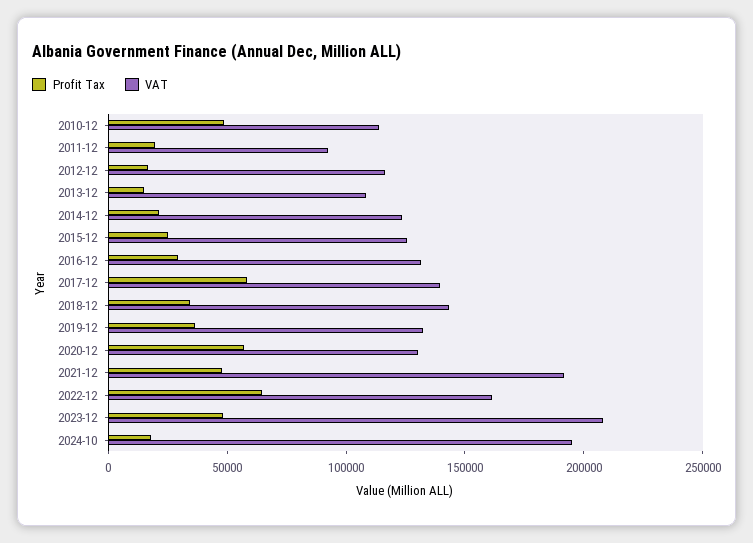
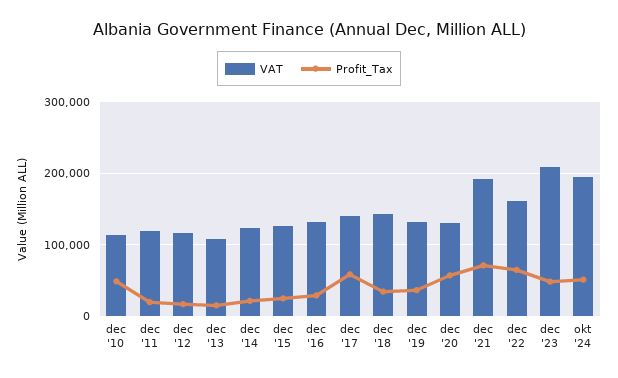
  {
    "Profit Tax": {
      "2010-12": 50000,
      "2011-12": 20000,
      "2012-12": 20000,
      "2013-12": 20000,
      "2014-12": 20000,
      "2015-12": 20000,
      "2016-12": 30000,
      "2017-12": 60000,
      "2018-12": 30000,
      "2019-12": 40000,
      "2020-12": 60000,
-     "2021-12": 50000,
+     "2021-12": 70000,
      "2022-12": 60000,
      "2023-12": 50000,
-     "2024-10": 20000
+     "2024-10": 50000
    },
    "VAT": {
      "2010-12": 110000,
-     "2011-12": 90000,
+     "2011-12": 120000,
      "2012-12": 120000,
      "2013-12": 110000,
      "2014-12": 120000,
      "2015-12": 130000,
      "2016-12": 130000,
      "2017-12": 140000,
      "2018-12": 140000,
      "2019-12": 130000,
      "2020-12": 130000,
      "2021-12": 190000,
      "2022-12": 160000,
      "2023-12": 210000,
      "2024-10": 200000
    }
  }

